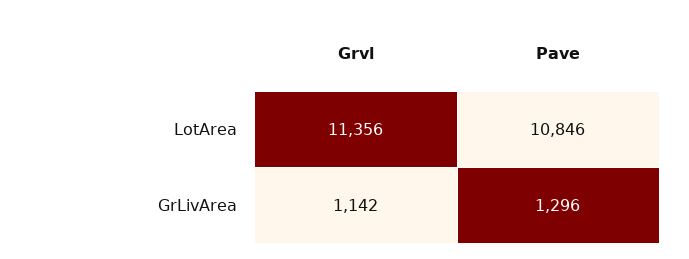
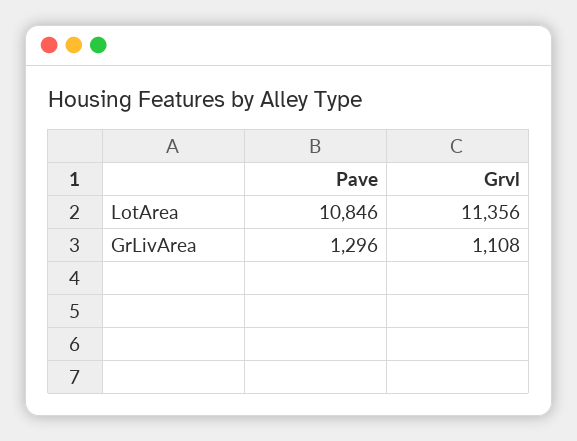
  {
    "Grvl": {
      "LotArea": 11356,
-     "GrLivArea": 1142
+     "GrLivArea": 1108
    },
    "Pave": {
      "LotArea": 10846,
      "GrLivArea": 1296
    }
  }

